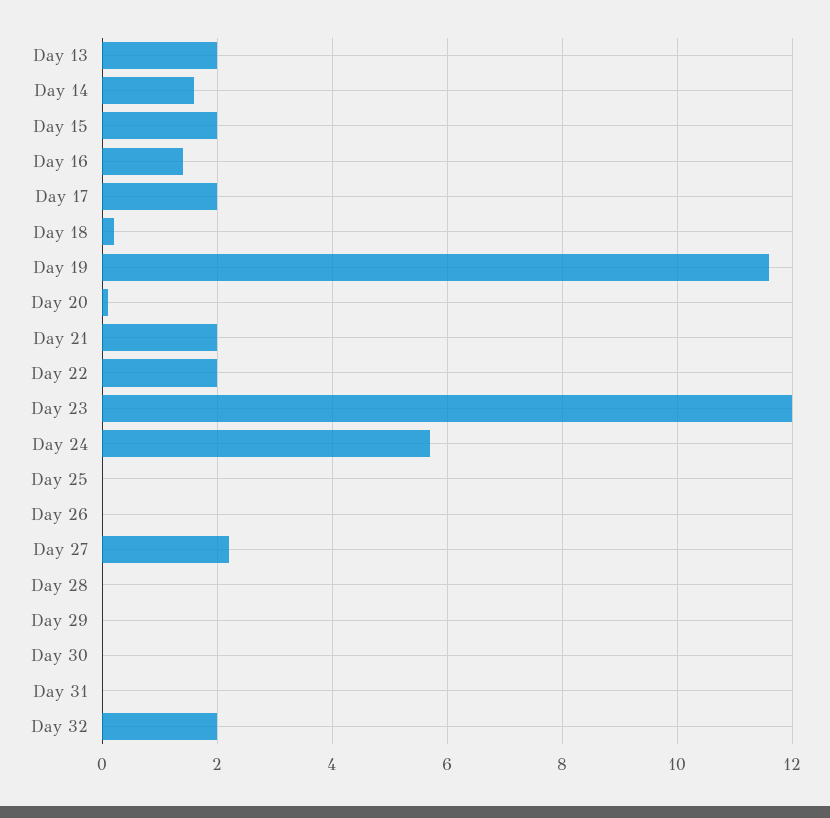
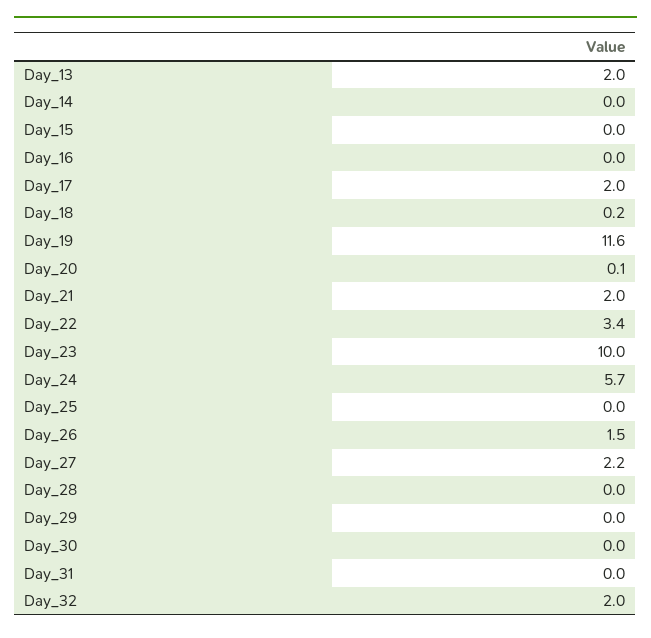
  {
    "Day 13": 2,
-   "Day 14": 1.5,
+   "Day 14": 0,
-   "Day 15": 2,
+   "Day 15": 0,
-   "Day 16": 1.5,
+   "Day 16": 0,
    "Day 17": 2,
    "Day 18": 0.2,
    "Day 19": 11.6,
    "Day 20": 0.1,
    "Day 21": 2,
-   "Day 22": 2,
+   "Day 22": 3.4,
-   "Day 23": 12,
+   "Day 23": 10,
    "Day 24": 5.7,
    "Day 25": 0,
-   "Day 26": 0,
+   "Day 26": 1.5,
    "Day 27": 2.2,
    "Day 28": 0,
    "Day 29": 0,
    "Day 30": 0,
    "Day 31": 0,
    "Day 32": 2
  }

